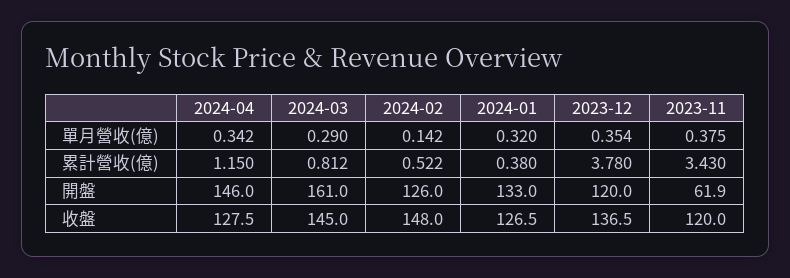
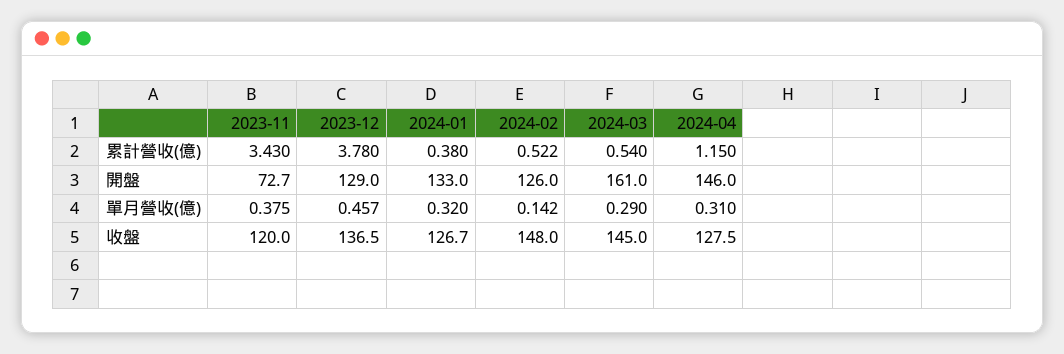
  {
    "2024-04": {
-     "單月營收(億)": 0.342,
+     "單月營收(億)": 0.31,
      "累計營收(億)": 1.15,
      "開盤": 146,
      "收盤": 127.5
    },
    "2024-03": {
      "單月營收(億)": 0.29,
-     "累計營收(億)": 0.812,
+     "累計營收(億)": 0.54,
      "開盤": 161,
      "收盤": 145
    },
    "2024-02": {
      "單月營收(億)": 0.142,
      "累計營收(億)": 0.522,
      "開盤": 126,
      "收盤": 148
    },
    "2024-01": {
      "單月營收(億)": 0.32,
      "累計營收(億)": 0.38,
      "開盤": 133,
-     "收盤": 126.5
+     "收盤": 126.7
    },
    "2023-12": {
-     "單月營收(億)": 0.354,
+     "單月營收(億)": 0.457,
      "累計營收(億)": 3.78,
-     "開盤": 120,
+     "開盤": 129,
      "收盤": 136.5
    },
    "2023-11": {
      "單月營收(億)": 0.375,
      "累計營收(億)": 3.43,
-     "開盤": 61.9,
+     "開盤": 72.7,
      "收盤": 120
    }
  }

